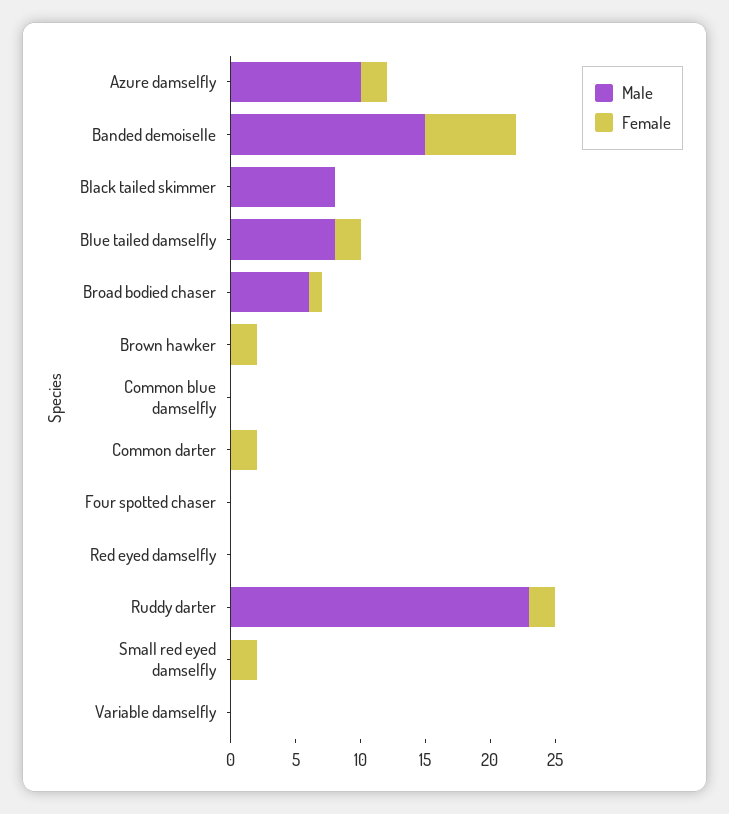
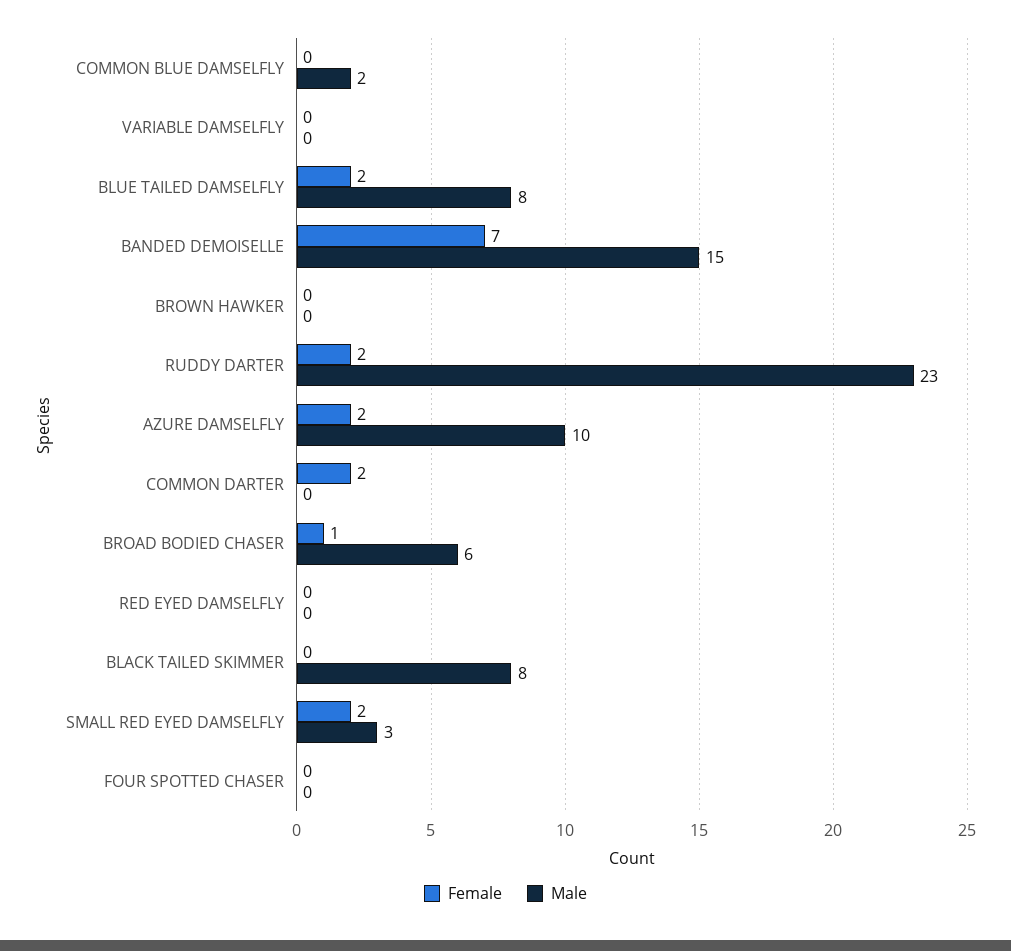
  {
    "Male": {
      "Azure damselfly": 10,
      "Banded demoiselle": 15,
      "Black tailed skimmer": 8,
      "Blue tailed damselfly": 8,
      "Broad bodied chaser": 6,
      "Brown hawker": 0,
-     "Common blue damselfly": 0,
+     "Common blue damselfly": 2,
      "Common darter": 0,
      "Four spotted chaser": 0,
      "Red eyed damselfly": 0,
      "Ruddy darter": 23,
-     "Small red eyed damselfly": 0,
+     "Small red eyed damselfly": 3,
      "Variable damselfly": 0
    },
    "Female": {
      "Azure damselfly": 2,
      "Banded demoiselle": 7,
      "Black tailed skimmer": 0,
      "Blue tailed damselfly": 2,
      "Broad bodied chaser": 1,
-     "Brown hawker": 2,
+     "Brown hawker": 0,
      "Common blue damselfly": 0,
      "Common darter": 2,
      "Four spotted chaser": 0,
      "Red eyed damselfly": 0,
      "Ruddy darter": 2,
      "Small red eyed damselfly": 2,
      "Variable damselfly": 0
    }
  }

